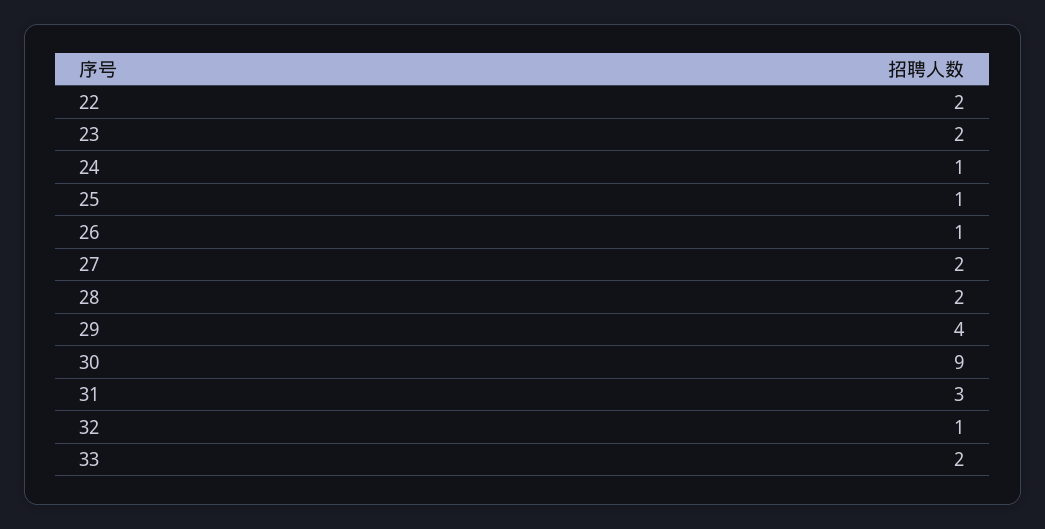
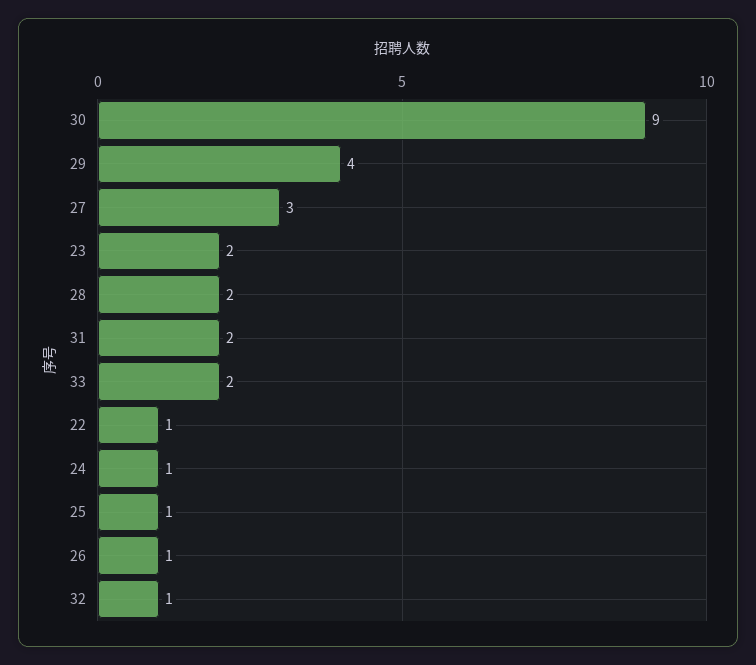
  {
-   "22": 2,
+   "22": 1,
    "23": 2,
    "24": 1,
    "25": 1,
    "26": 1,
-   "27": 2,
+   "27": 3,
    "28": 2,
    "29": 4,
    "30": 9,
-   "31": 3,
+   "31": 2,
    "32": 1,
    "33": 2
  }

